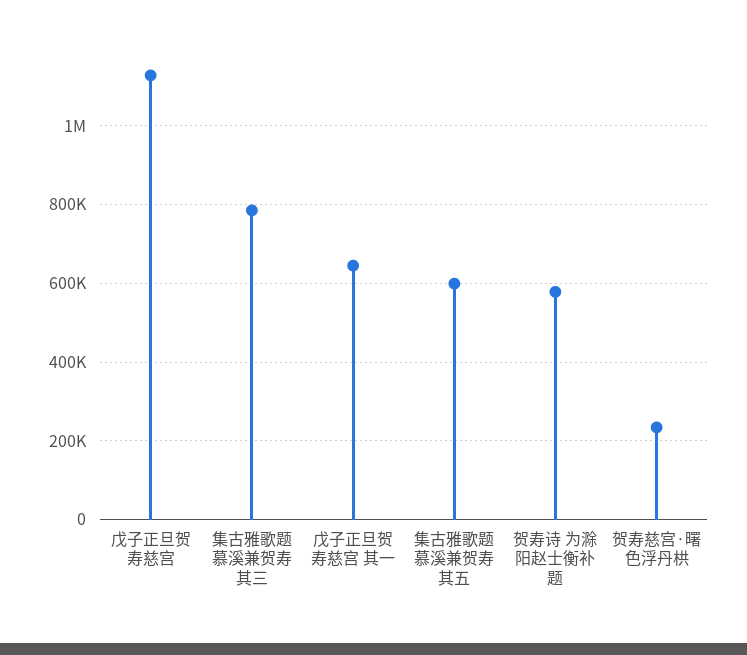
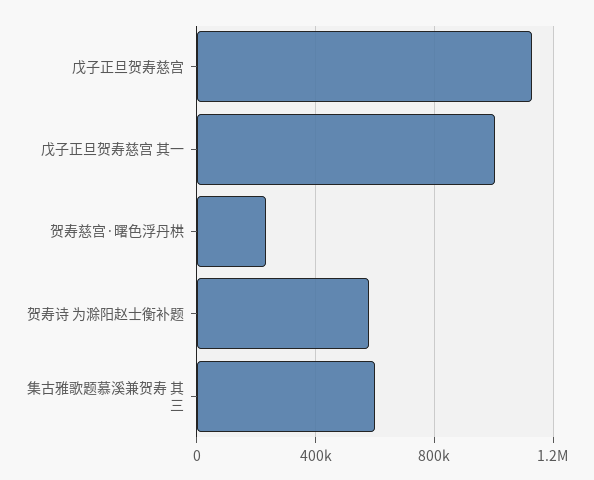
  {
    "戊子正旦贺寿慈宫": 1120000,
-   "集古雅歌题慕溪兼贺寿 其三": 780000,
+   "集古雅歌题慕溪兼贺寿 其三": 600000,
-   "戊子正旦贺寿慈宫 其一": 640000,
+   "戊子正旦贺寿慈宫 其一": 1000000,
-   "集古雅歌题慕溪兼贺寿 其五": 600000,
    "贺寿诗 为滁阳赵士衡补题": 580000,
    "贺寿慈宫·曙色浮丹栱": 240000
  }

